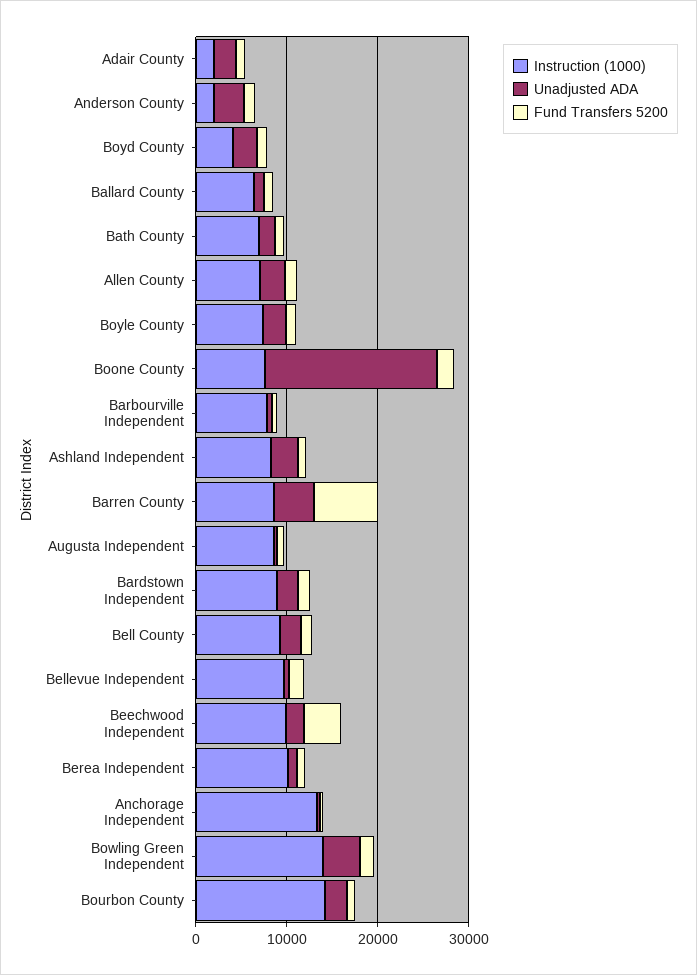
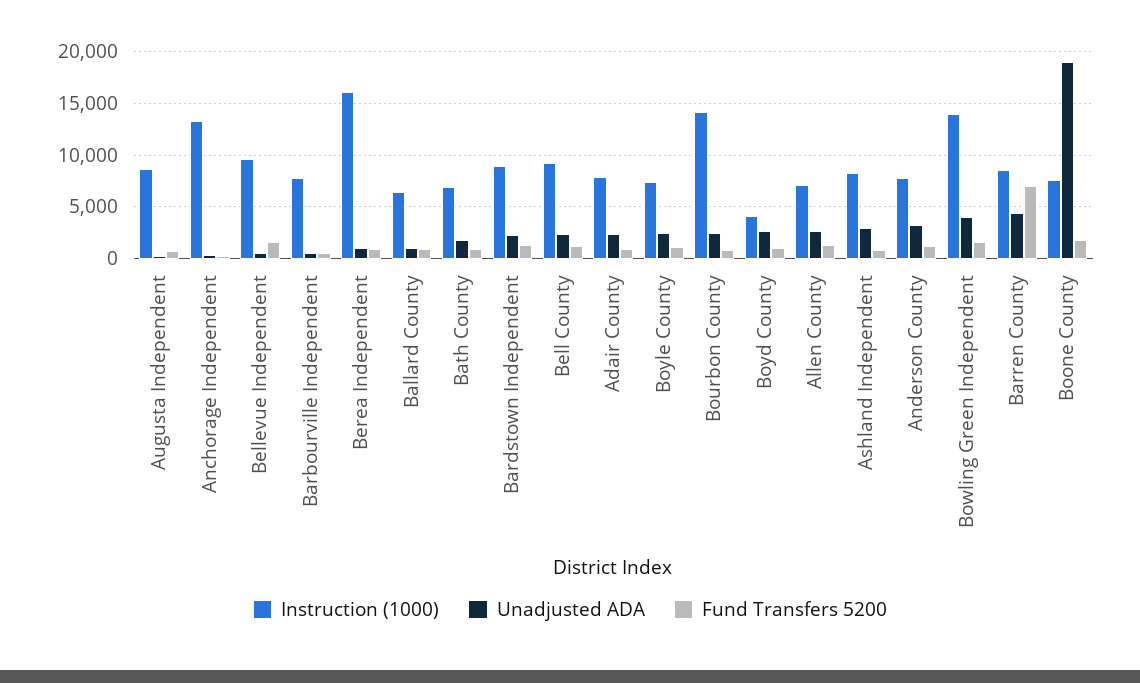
  {
    "Instruction (1000)": {
-     "Adair County": 2000,
+     "Adair County": 8000,
-     "Anderson County": 2000,
+     "Anderson County": 8000,
      "Boyd County": 4000,
      "Ballard County": 6000,
      "Bath County": 7000,
      "Allen County": 7000,
      "Boyle County": 7000,
      "Boone County": 8000,
      "Barbourville Independent": 8000,
      "Ashland Independent": 8000,
      "Barren County": 9000,
      "Augusta Independent": 9000,
      "Bardstown Independent": 9000,
      "Bell County": 9000,
      "Bellevue Independent": 10000,
-     "Beechwood Independent": 10000,
-     "Berea Independent": 10000,
+     "Berea Independent": 16000,
      "Anchorage Independent": 13000,
      "Bowling Green Independent": 14000,
      "Bourbon County": 14000
    },
    "Unadjusted ADA": {
      "Adair County": 2000,
      "Anderson County": 3000,
      "Boyd County": 3000,
      "Ballard County": 1000,
      "Bath County": 2000,
      "Allen County": 3000,
      "Boyle County": 2000,
      "Boone County": 19000,
      "Barbourville Independent": 1000,
      "Ashland Independent": 3000,
      "Barren County": 4000,
      "Augusta Independent": 0,
      "Bardstown Independent": 2000,
      "Bell County": 2000,
      "Bellevue Independent": 1000,
-     "Beechwood Independent": 2000,
      "Berea Independent": 1000,
      "Anchorage Independent": 0,
      "Bowling Green Independent": 4000,
      "Bourbon County": 2000
    },
    "Fund Transfers 5200": {
      "Adair County": 1000,
      "Anderson County": 1000,
      "Boyd County": 1000,
      "Ballard County": 1000,
      "Bath County": 1000,
      "Allen County": 1000,
      "Boyle County": 1000,
      "Boone County": 2000,
      "Barbourville Independent": 1000,
      "Ashland Independent": 1000,
      "Barren County": 7000,
      "Augusta Independent": 1000,
      "Bardstown Independent": 1000,
      "Bell County": 1000,
      "Bellevue Independent": 2000,
-     "Beechwood Independent": 4000,
      "Berea Independent": 1000,
      "Anchorage Independent": 0,
      "Bowling Green Independent": 2000,
      "Bourbon County": 1000
    }
  }

